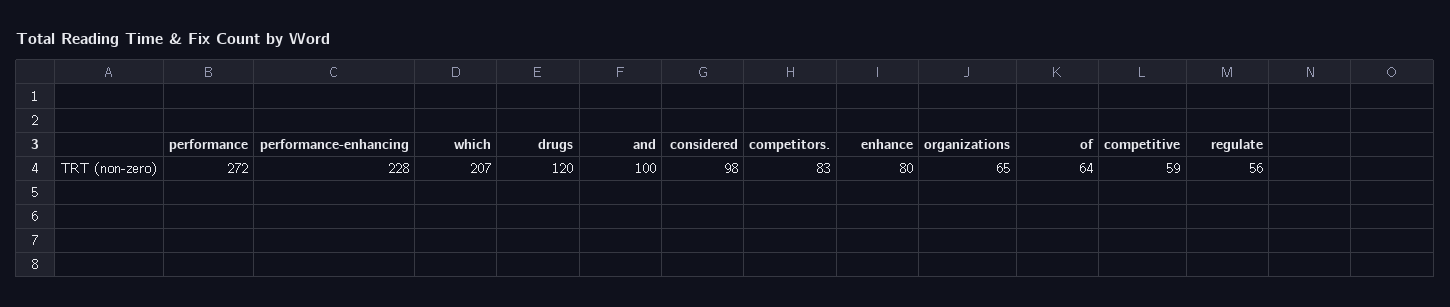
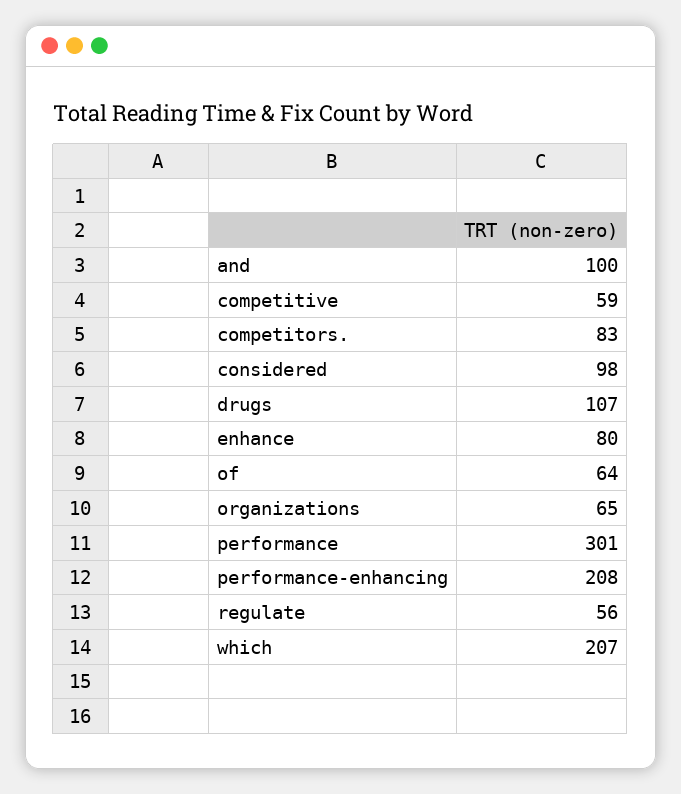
  {
-   "performance": 272,
+   "performance": 301,
-   "performance-enhancing": 228,
+   "performance-enhancing": 208,
    "which": 207,
-   "drugs": 120,
+   "drugs": 107,
    "and": 100,
    "considered": 98,
    "competitors.": 83,
    "enhance": 80,
    "organizations": 65,
    "of": 64,
    "competitive": 59,
    "regulate": 56
  }

